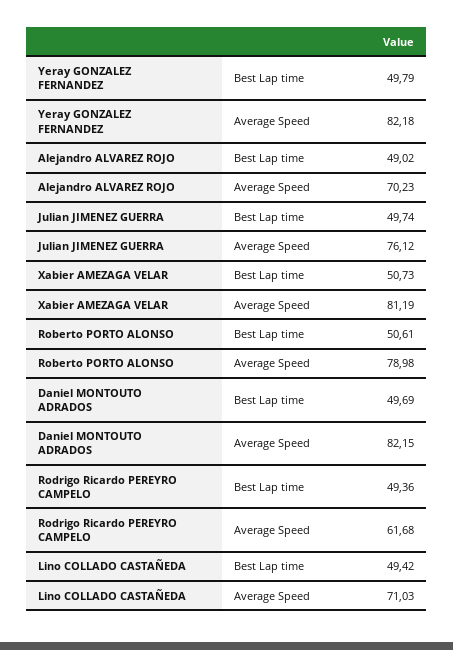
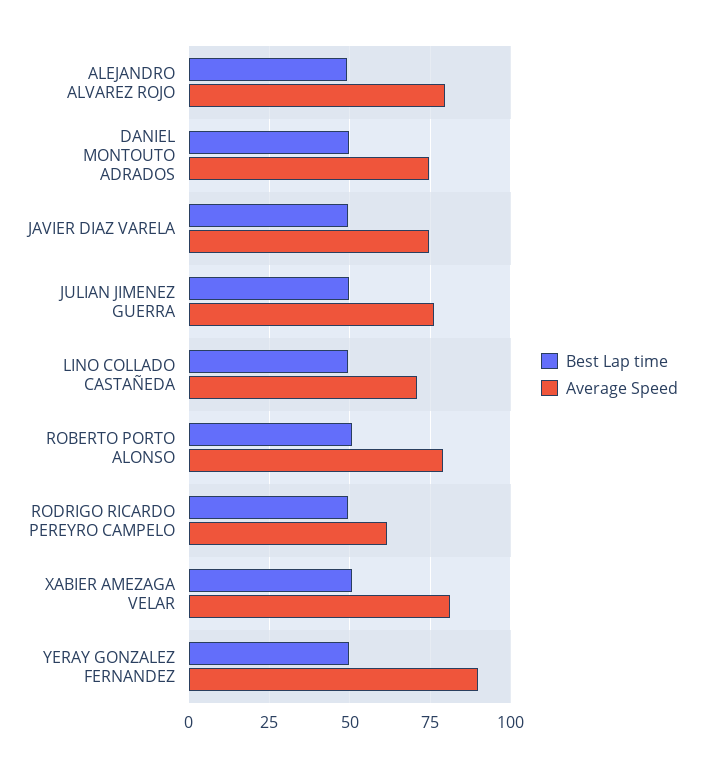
  {
    "Best Lap time": {
      "Yeray GONZALEZ FERNANDEZ": 49.79,
      "Alejandro ALVAREZ ROJO": 49.02,
      "Julian JIMENEZ GUERRA": 49.74,
      "Xabier AMEZAGA VELAR": 50.73,
      "Roberto PORTO ALONSO": 50.61,
      "Daniel MONTOUTO ADRADOS": 49.69,
      "Rodrigo Ricardo PEREYRO CAMPELO": 49.36,
-     "Lino COLLADO CASTAÑEDA": 49.42
+     "Lino COLLADO CASTAÑEDA": 49.42,
+     "JAVIER DIAZ VARELA": 50
    },
    "Average Speed": {
-     "Yeray GONZALEZ FERNANDEZ": 82.18,
+     "Yeray GONZALEZ FERNANDEZ": 90,
-     "Alejandro ALVAREZ ROJO": 70.23,
+     "Alejandro ALVAREZ ROJO": 80,
      "Julian JIMENEZ GUERRA": 76.12,
      "Xabier AMEZAGA VELAR": 81.19,
      "Roberto PORTO ALONSO": 78.98,
-     "Daniel MONTOUTO ADRADOS": 82.15,
+     "Daniel MONTOUTO ADRADOS": 75,
      "Rodrigo Ricardo PEREYRO CAMPELO": 61.68,
-     "Lino COLLADO CASTAÑEDA": 71.03
+     "Lino COLLADO CASTAÑEDA": 71.03,
+     "JAVIER DIAZ VARELA": 75
    }
  }

